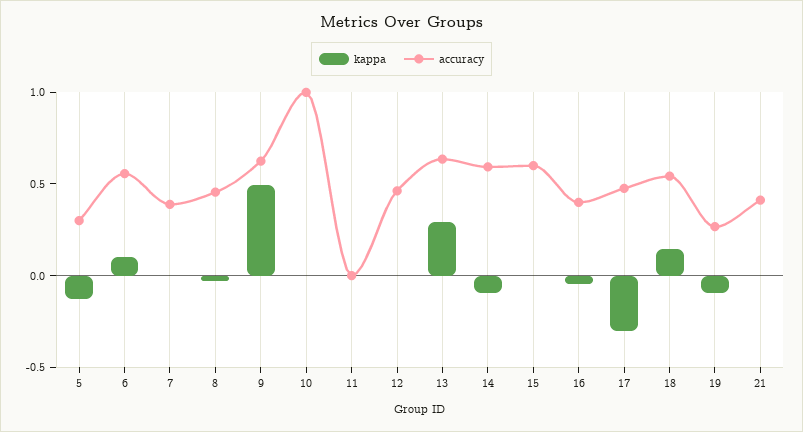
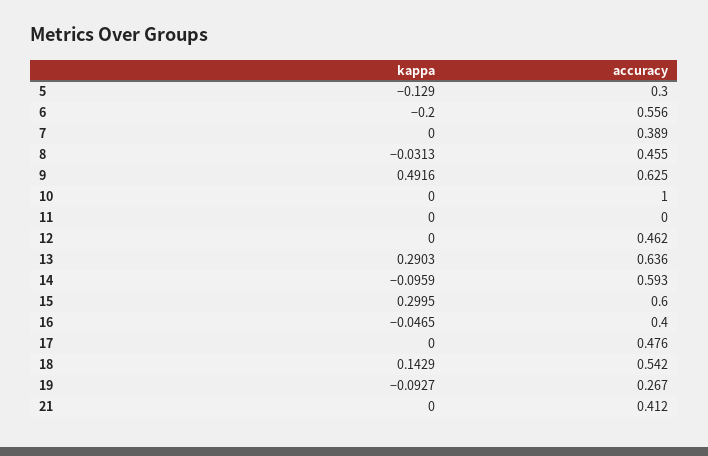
  {
    "kappa": {
      "5": -0.129,
-     "6": 0.1,
+     "6": -0.2,
      "7": 0,
      "8": -0.0313,
      "9": 0.4916,
      "10": 0,
      "11": 0,
      "12": 0,
      "13": 0.2903,
      "14": -0.0959,
-     "15": 0,
+     "15": 0.2995,
      "16": -0.0465,
-     "17": -0.3,
+     "17": 0,
      "18": 0.1429,
      "19": -0.0927,
      "21": 0
    },
    "accuracy": {
      "5": 0.3,
      "6": 0.556,
      "7": 0.389,
      "8": 0.455,
      "9": 0.625,
      "10": 1,
      "11": 0,
      "12": 0.462,
      "13": 0.636,
      "14": 0.593,
      "15": 0.6,
      "16": 0.4,
      "17": 0.476,
      "18": 0.542,
      "19": 0.267,
      "21": 0.412
    }
  }

